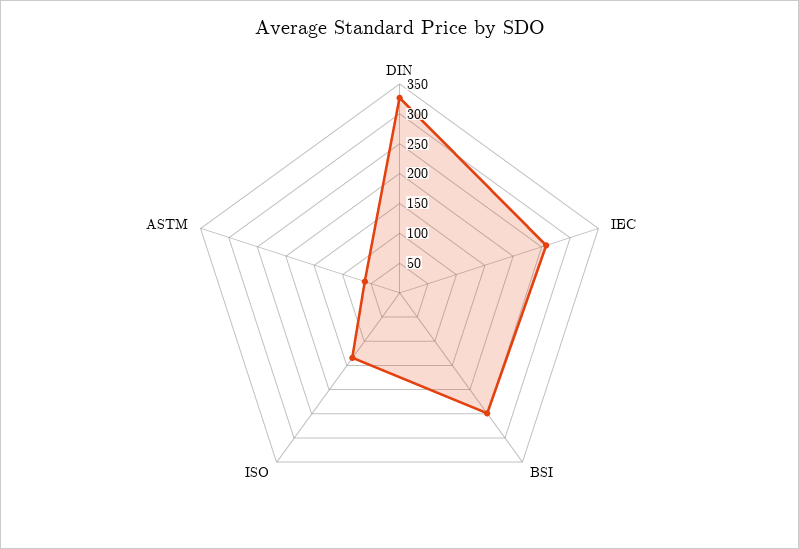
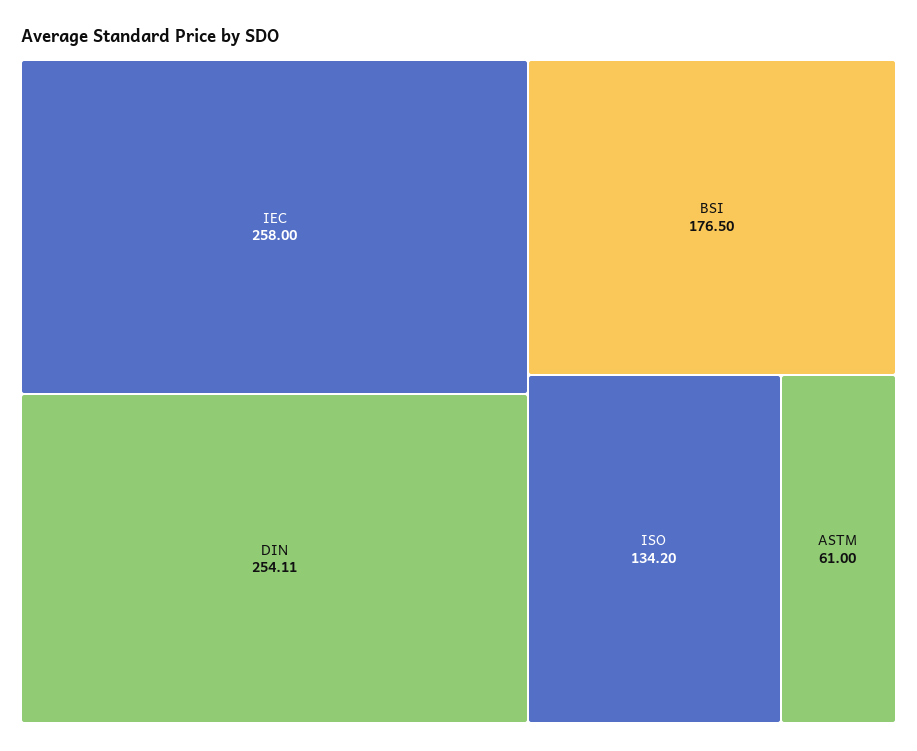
  {
-   "DIN": 325,
+   "DIN": 254.11,
    "IEC": 258,
-   "BSI": 250,
+   "BSI": 176.5,
    "ISO": 134.2,
    "ASTM": 61
  }

